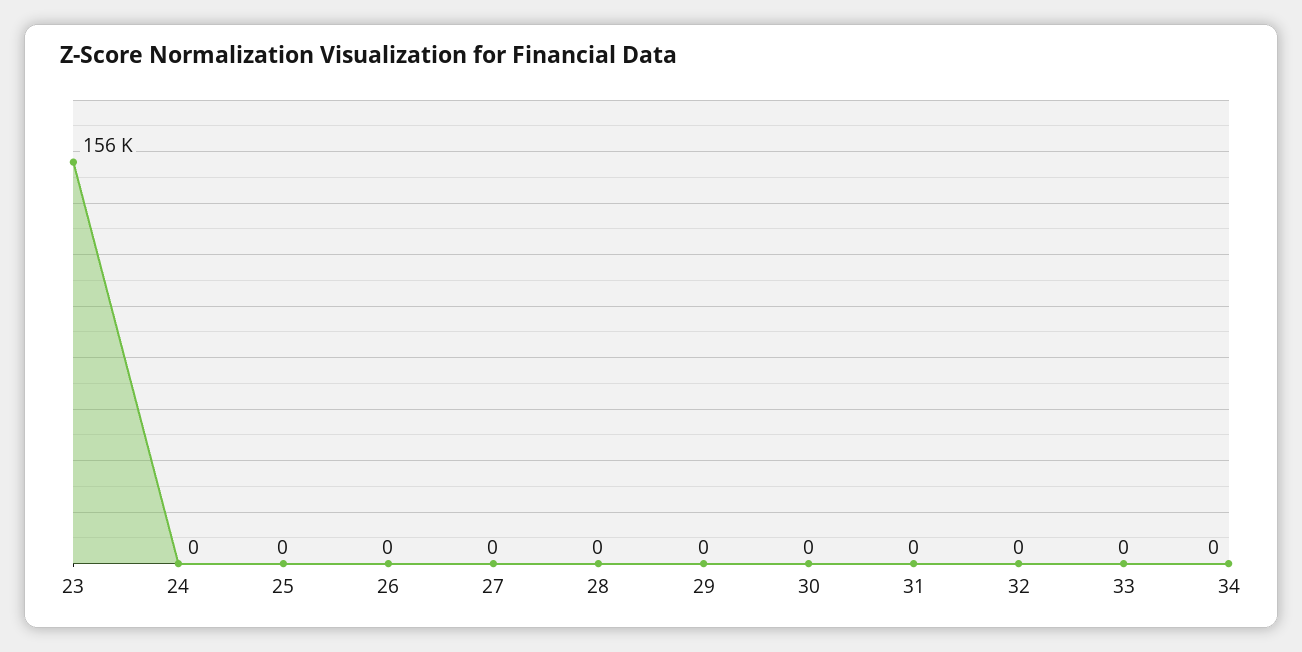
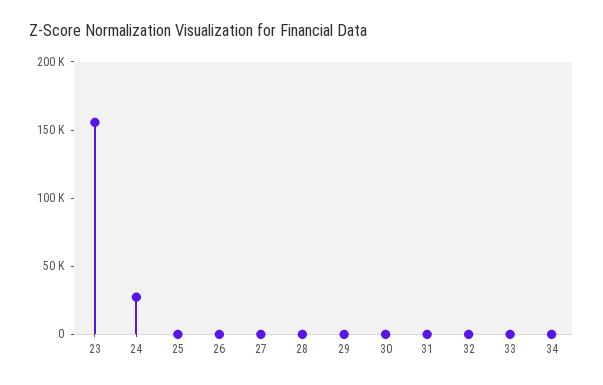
  {
    "23": 156000,
-   "24": 0,
+   "24": 30000,
    "25": 0,
    "26": 0,
    "27": 0,
    "28": 0,
    "29": 0,
    "30": 0,
    "31": 0,
    "32": 0,
    "33": 0,
    "34": 0
  }

